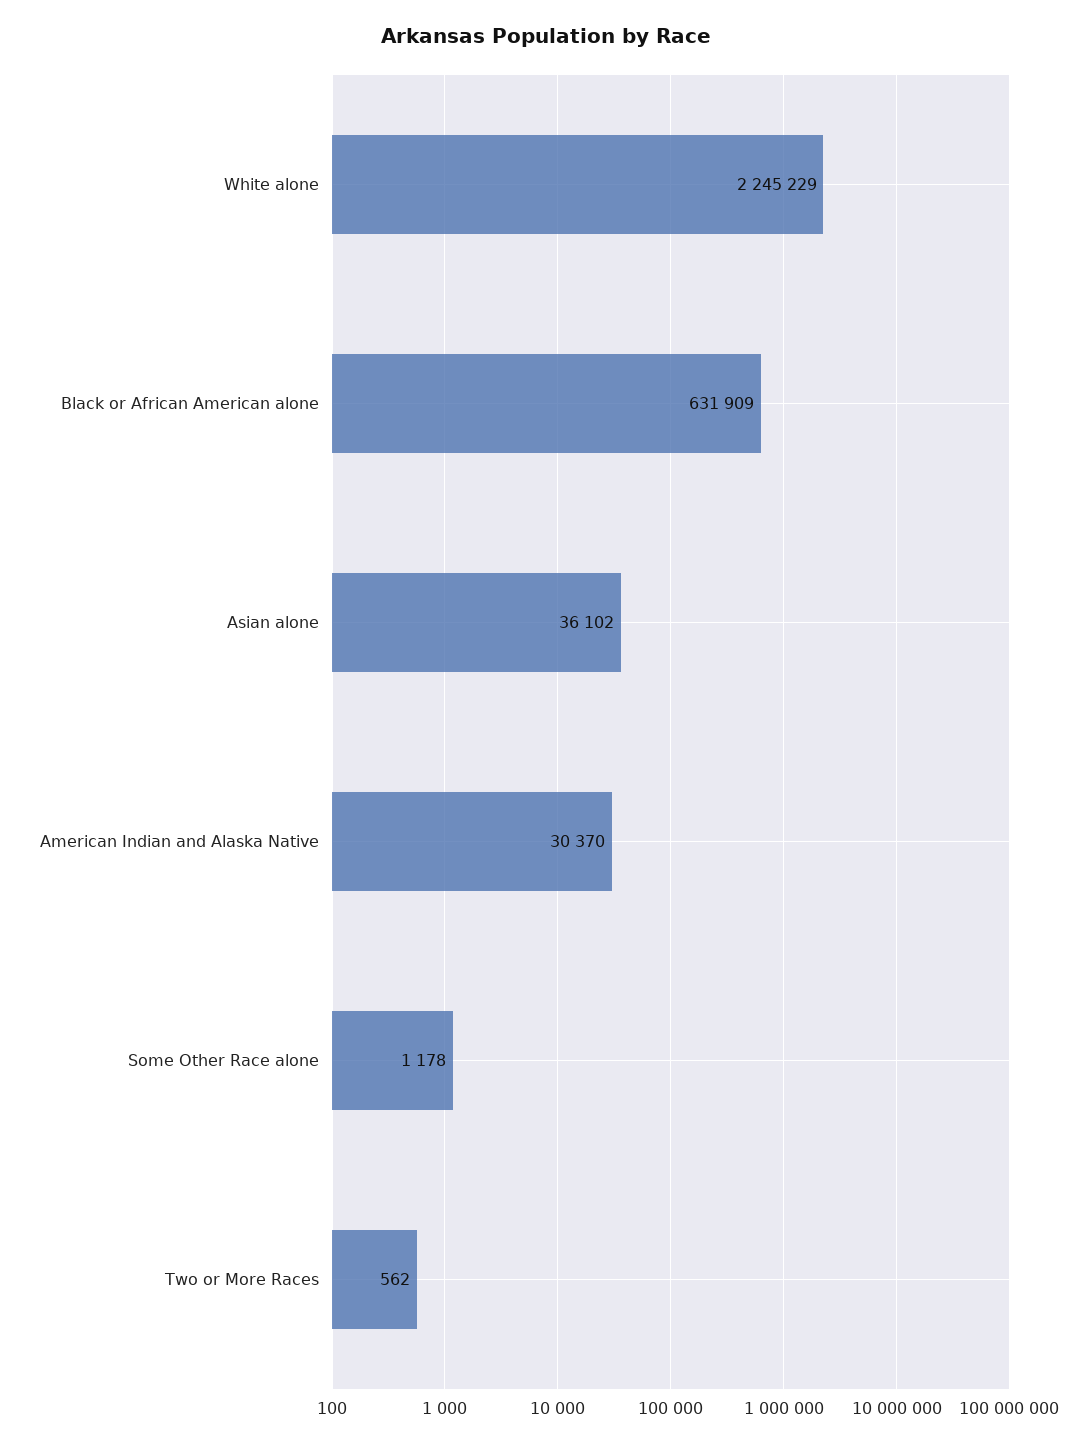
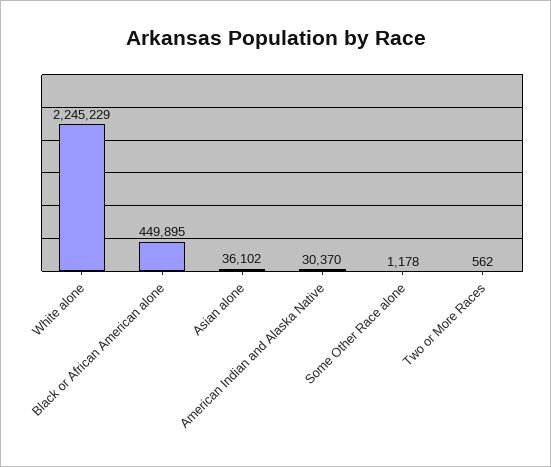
  {
    "White alone": 2245229,
-   "Black or African American alone": 631909,
+   "Black or African American alone": 449895,
    "Asian alone": 36102,
    "American Indian and Alaska Native": 30370,
    "Some Other Race alone": 1178,
    "Two or More Races": 562
  }

